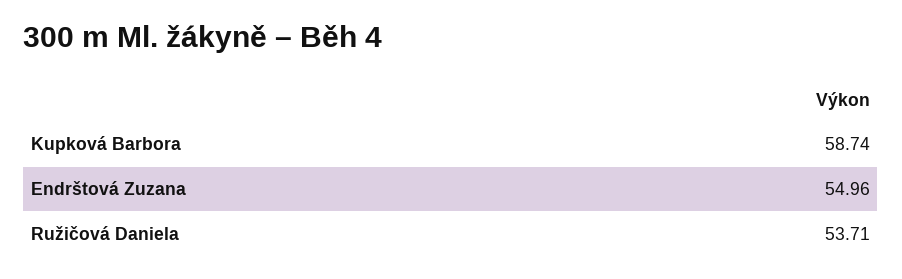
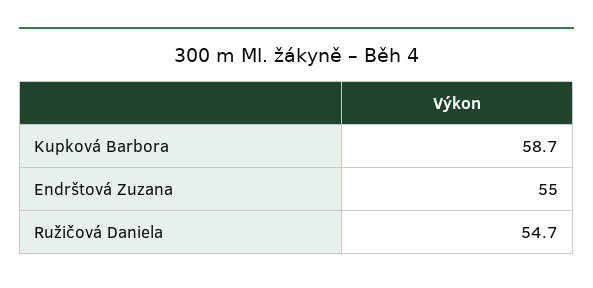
  {
    "Kupková Barbora": 58.74,
    "Endrštová Zuzana": 54.96,
-   "Ružičová Daniela": 53.71
+   "Ružičová Daniela": 54.7
  }

